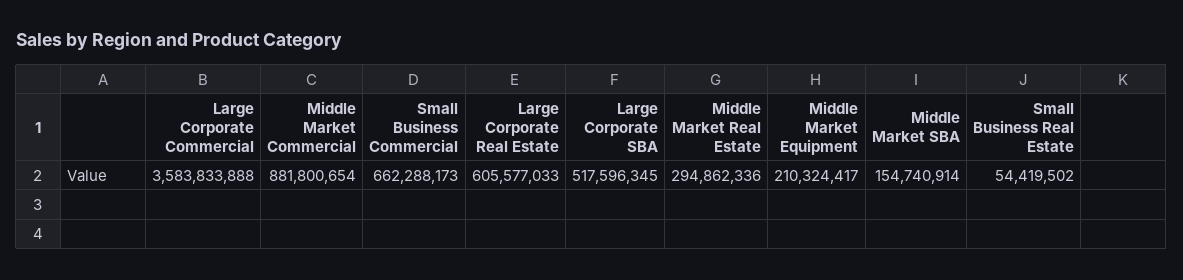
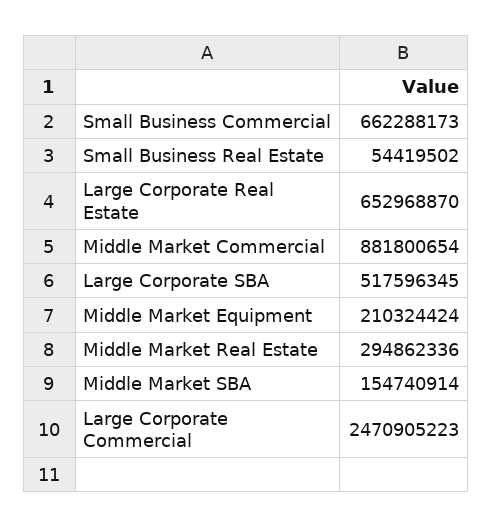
  {
-   "Large Corporate Commercial": 3583833888,
+   "Large Corporate Commercial": 2470905223,
    "Middle Market Commercial": 881800654,
    "Small Business Commercial": 662288173,
-   "Large Corporate Real Estate": 605577033,
+   "Large Corporate Real Estate": 652968870,
    "Large Corporate SBA": 517596345,
    "Middle Market Real Estate": 294862336,
-   "Middle Market Equipment": 210324417,
+   "Middle Market Equipment": 210324424,
    "Middle Market SBA": 154740914,
    "Small Business Real Estate": 54419502
  }

